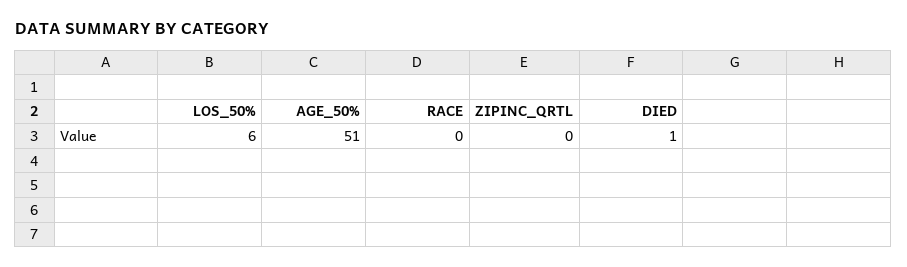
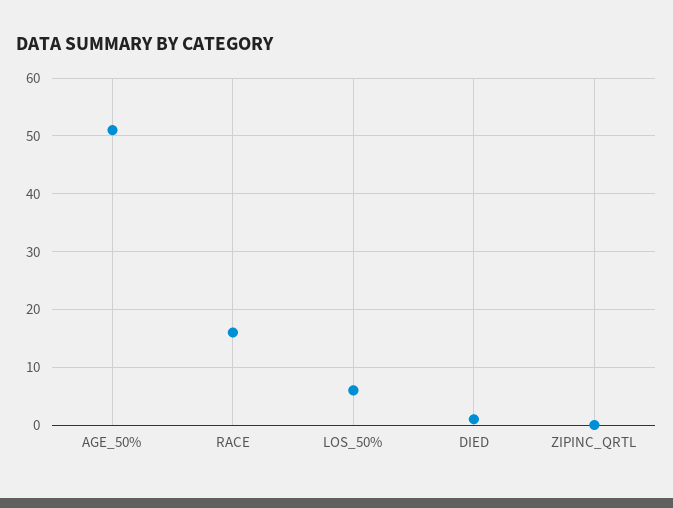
  {
    "LOS_50%": 6,
    "AGE_50%": 51,
-   "RACE": 0,
+   "RACE": 15,
    "ZIPINC_QRTL": 0,
    "DIED": 1
  }

